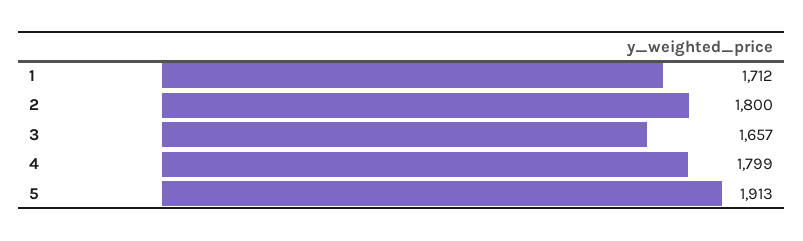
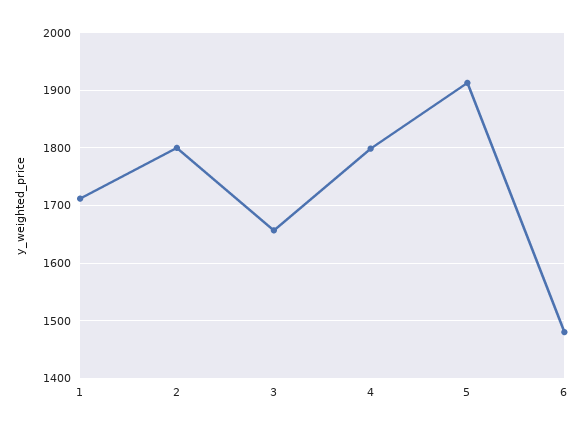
  {
    "1": 1712,
    "2": 1800,
    "3": 1657,
    "4": 1799,
-   "5": 1913
+   "5": 1913,
+   "6": 1480
  }

